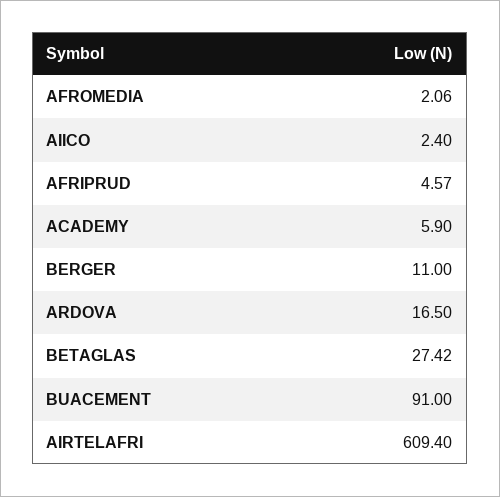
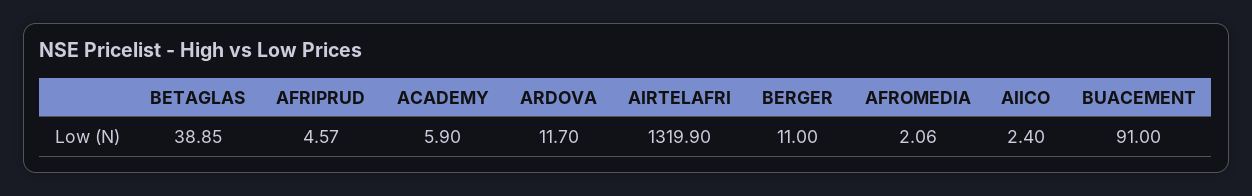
  {
    "AFROMEDIA": 2.06,
    "AIICO": 2.4,
    "AFRIPRUD": 4.57,
    "ACADEMY": 5.9,
    "BERGER": 11,
-   "ARDOVA": 16.5,
+   "ARDOVA": 11.7,
-   "BETAGLAS": 27.42,
+   "BETAGLAS": 38.85,
    "BUACEMENT": 91,
-   "AIRTELAFRI": 609.4
+   "AIRTELAFRI": 1319.9
  }

